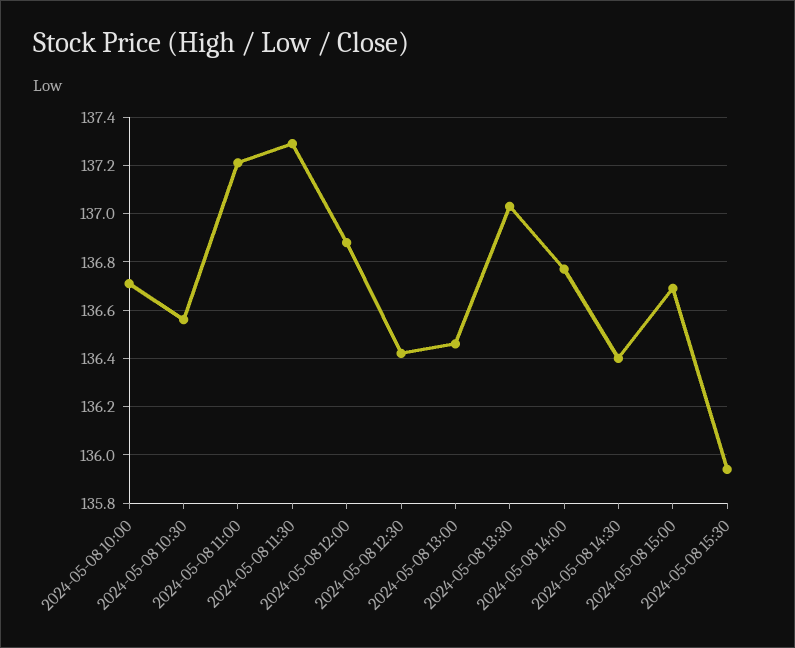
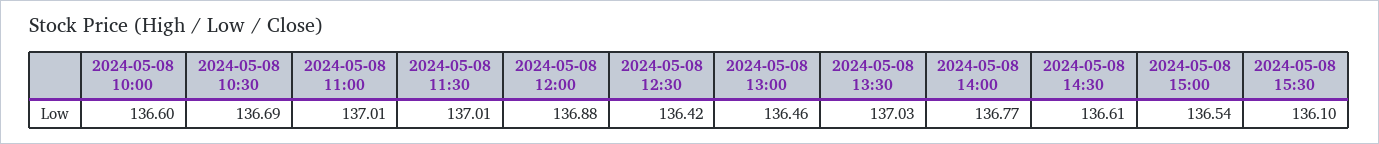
  {
-   "2024-05-08 10:00": 136.7,
+   "2024-05-08 10:00": 136.6,
-   "2024-05-08 10:30": 136.55,
+   "2024-05-08 10:30": 136.69,
-   "2024-05-08 11:00": 137.2,
+   "2024-05-08 11:00": 137.01,
-   "2024-05-08 11:30": 137.3,
+   "2024-05-08 11:30": 137.01,
    "2024-05-08 12:00": 136.88,
    "2024-05-08 12:30": 136.42,
    "2024-05-08 13:00": 136.46,
    "2024-05-08 13:30": 137.03,
    "2024-05-08 14:00": 136.77,
-   "2024-05-08 14:30": 136.4,
+   "2024-05-08 14:30": 136.61,
-   "2024-05-08 15:00": 136.7,
+   "2024-05-08 15:00": 136.54,
-   "2024-05-08 15:30": 135.95
+   "2024-05-08 15:30": 136.1
  }

